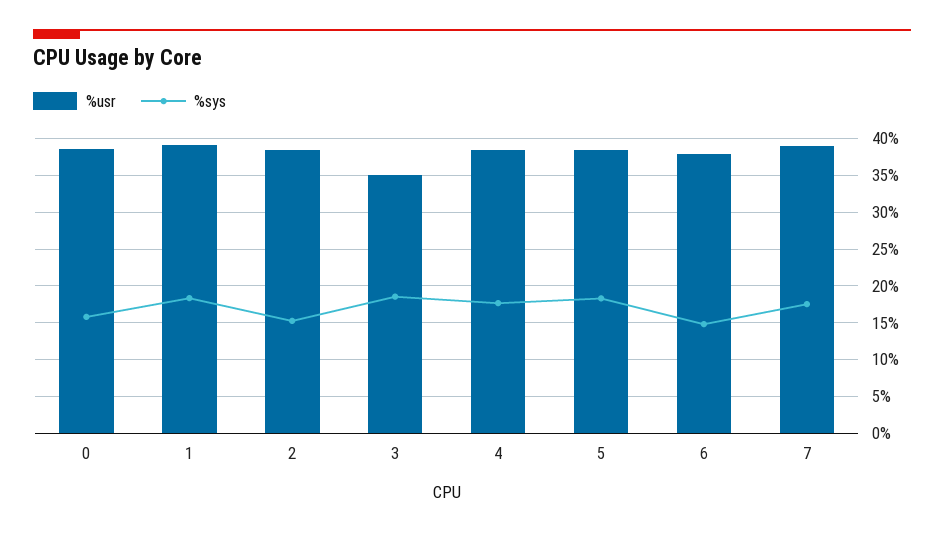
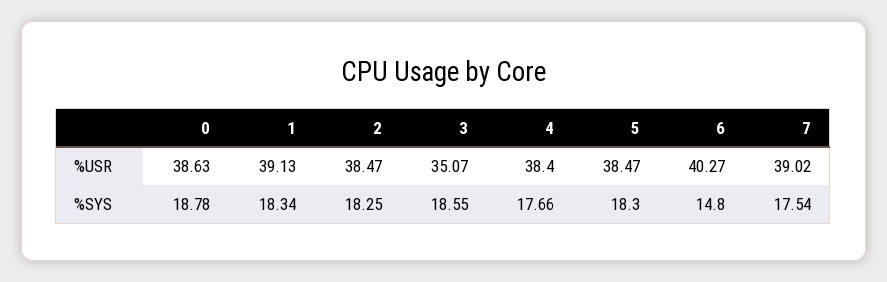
  {
    "%usr": {
      "0": 38.63,
      "1": 39.13,
      "2": 38.47,
      "3": 35.07,
      "4": 38.4,
      "5": 38.47,
-     "6": 38,
+     "6": 40.27,
      "7": 39.02
    },
    "%sys": {
-     "0": 16,
+     "0": 18.78,
      "1": 18.34,
-     "2": 15,
+     "2": 18.25,
      "3": 18.55,
      "4": 17.66,
      "5": 18.3,
      "6": 14.8,
      "7": 17.54
    }
  }

